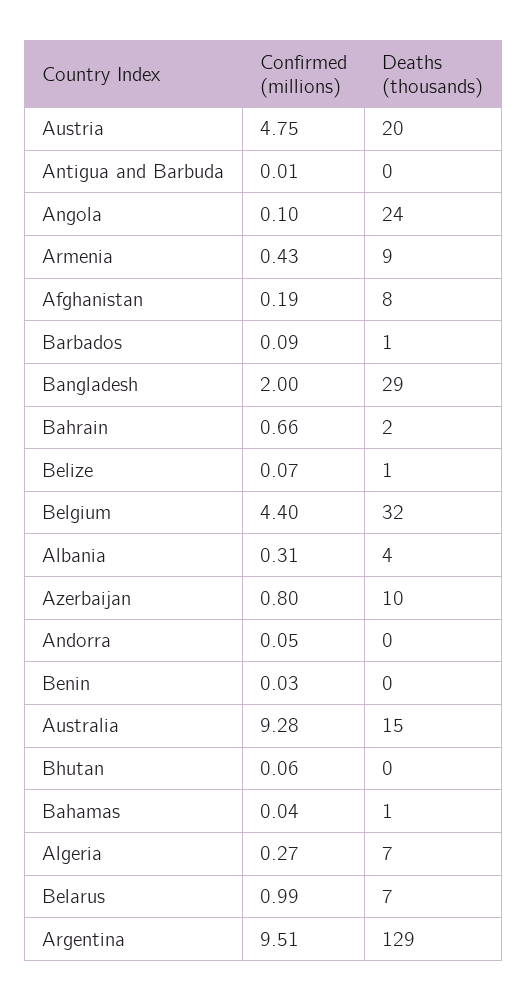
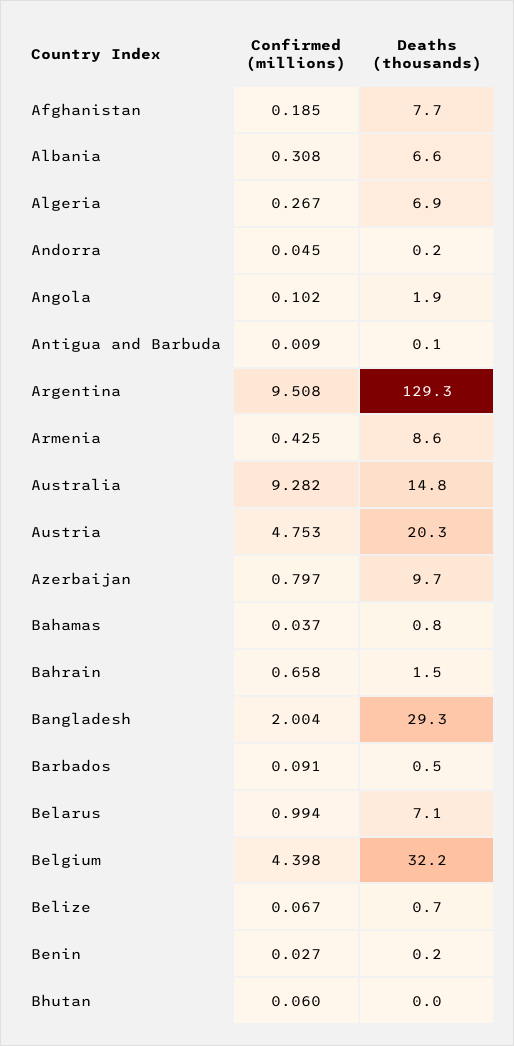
  {
    "Confirmed (millions)": {
      "Austria": 4.753,
      "Antigua and Barbuda": 0.009,
      "Angola": 0.102,
      "Armenia": 0.425,
      "Afghanistan": 0.185,
      "Barbados": 0.091,
      "Bangladesh": 2.004,
      "Bahrain": 0.658,
      "Belize": 0.067,
      "Belgium": 4.398,
      "Albania": 0.308,
      "Azerbaijan": 0.797,
      "Andorra": 0.045,
      "Benin": 0.027,
      "Australia": 9.282,
      "Bhutan": 0.06,
      "Bahamas": 0.037,
      "Algeria": 0.267,
      "Belarus": 0.994,
      "Argentina": 9.508
    },
    "Deaths (thousands)": {
      "Austria": 20.3,
      "Antigua and Barbuda": 0.1,
-     "Angola": 24,
+     "Angola": 1.9,
      "Armenia": 8.6,
      "Afghanistan": 7.7,
      "Barbados": 0.5,
      "Bangladesh": 29.3,
      "Bahrain": 1.5,
      "Belize": 0.7,
      "Belgium": 32.2,
-     "Albania": 4,
+     "Albania": 6.6,
      "Azerbaijan": 9.7,
      "Andorra": 0.2,
      "Benin": 0.2,
      "Australia": 14.8,
      "Bhutan": 0,
      "Bahamas": 0.8,
      "Algeria": 6.9,
      "Belarus": 7.1,
      "Argentina": 129.3
    }
  }

